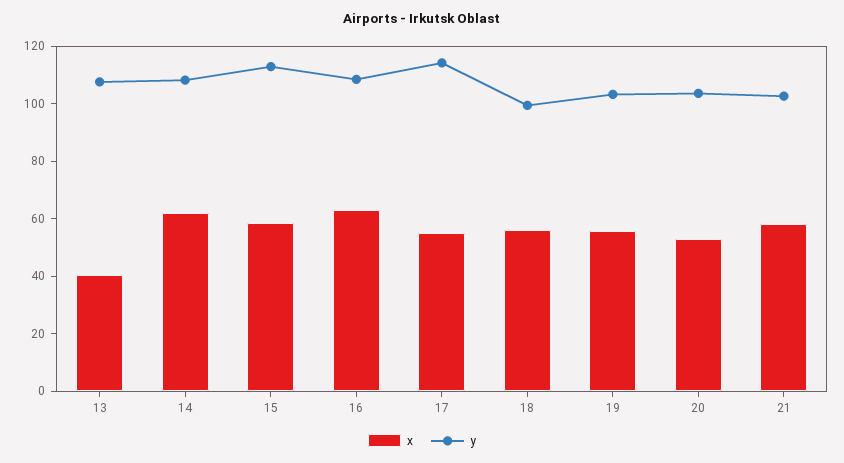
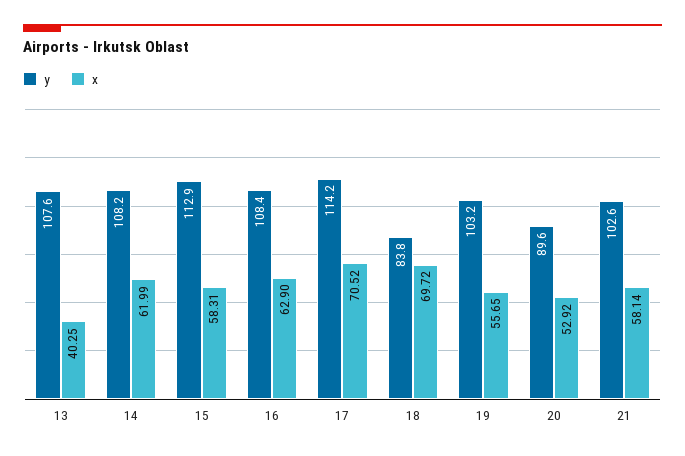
  {
    "x": {
      "13": 40.25,
      "14": 61.99,
      "15": 58.31,
      "16": 62.9,
-     "17": 55,
+     "17": 70.52,
-     "18": 55,
+     "18": 69.72,
      "19": 55.65,
      "20": 52.92,
      "21": 58.14
    },
    "y": {
      "13": 107.6,
      "14": 108.2,
      "15": 112.9,
      "16": 108.4,
      "17": 114.2,
-     "18": 100,
+     "18": 83.8,
      "19": 103.2,
-     "20": 105,
+     "20": 89.6,
      "21": 102.6
    }
  }

